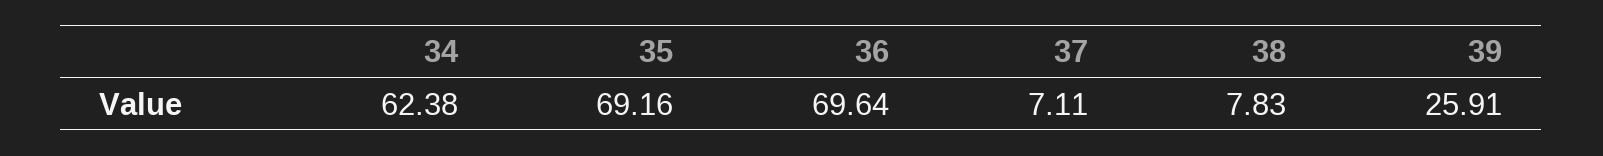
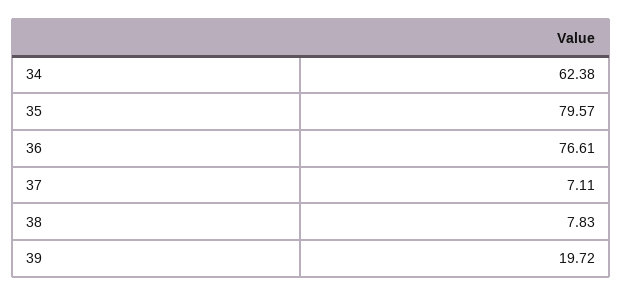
  {
    "34": 62.38,
-   "35": 69.16,
+   "35": 79.57,
-   "36": 69.64,
+   "36": 76.61,
    "37": 7.11,
    "38": 7.83,
-   "39": 25.91
+   "39": 19.72
  }

